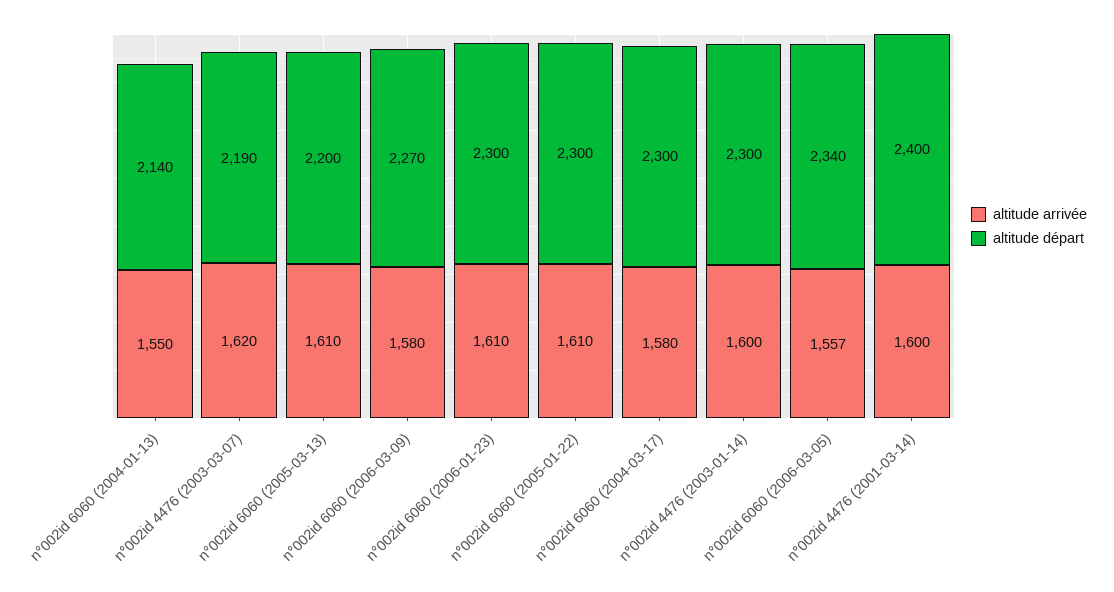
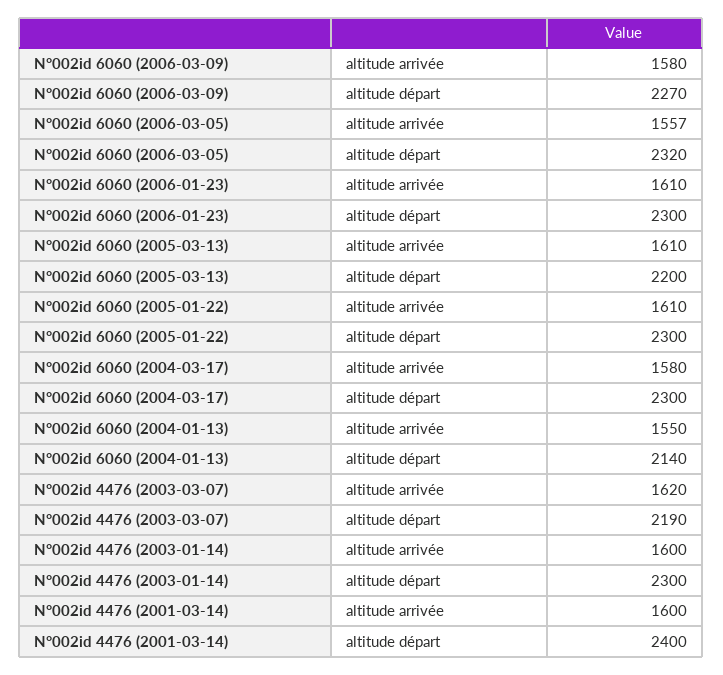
  {
    "altitude arrivée": {
      "n°002id 6060 (2004-01-13)": 1550,
      "n°002id 4476 (2003-03-07)": 1620,
      "n°002id 6060 (2005-03-13)": 1610,
      "n°002id 6060 (2006-03-09)": 1580,
      "n°002id 6060 (2006-01-23)": 1610,
      "n°002id 6060 (2005-01-22)": 1610,
      "n°002id 6060 (2004-03-17)": 1580,
      "n°002id 4476 (2003-01-14)": 1600,
      "n°002id 6060 (2006-03-05)": 1557,
      "n°002id 4476 (2001-03-14)": 1600
    },
    "altitude départ": {
      "n°002id 6060 (2004-01-13)": 2140,
      "n°002id 4476 (2003-03-07)": 2190,
      "n°002id 6060 (2005-03-13)": 2200,
      "n°002id 6060 (2006-03-09)": 2270,
      "n°002id 6060 (2006-01-23)": 2300,
      "n°002id 6060 (2005-01-22)": 2300,
      "n°002id 6060 (2004-03-17)": 2300,
      "n°002id 4476 (2003-01-14)": 2300,
-     "n°002id 6060 (2006-03-05)": 2340,
+     "n°002id 6060 (2006-03-05)": 2320,
      "n°002id 4476 (2001-03-14)": 2400
    }
  }

